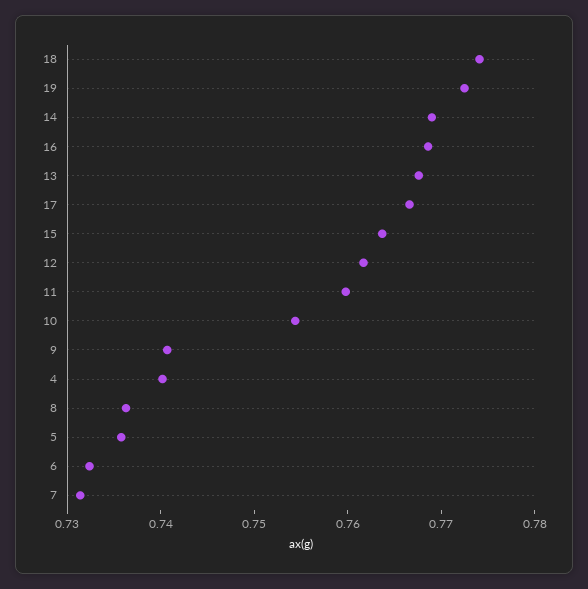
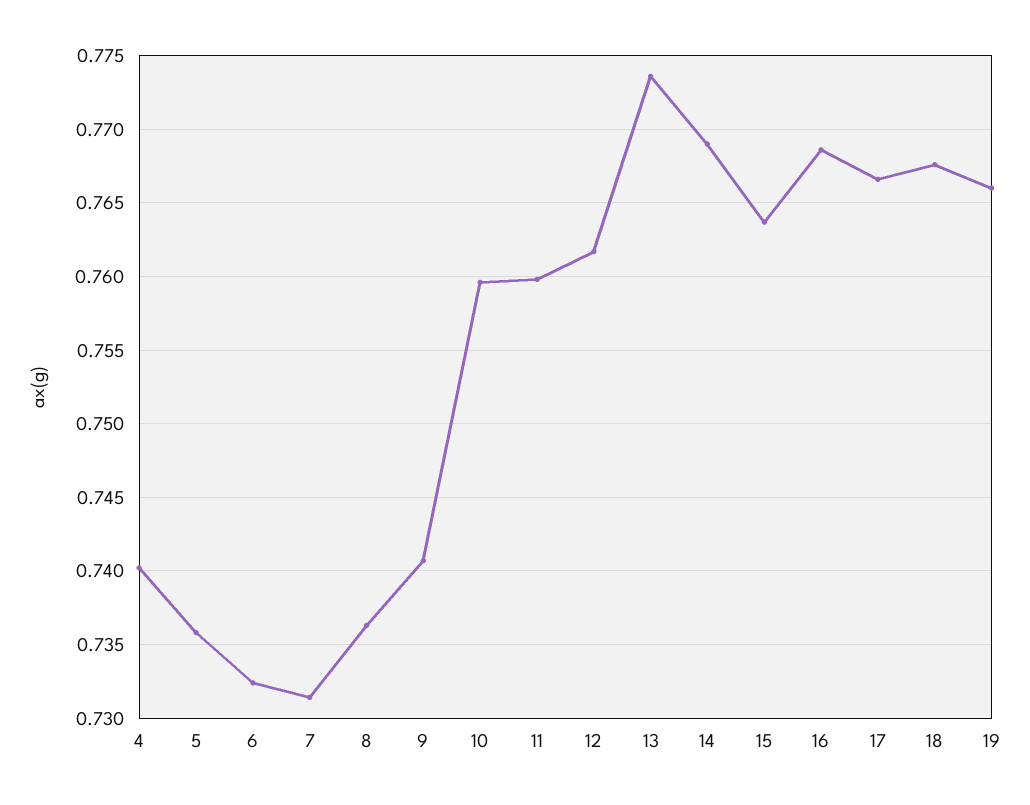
  {
-   "18": 0.774,
+   "18": 0.7675,
-   "19": 0.772,
+   "19": 0.766,
    "14": 0.769,
    "16": 0.7685,
-   "13": 0.768,
+   "13": 0.7735,
    "17": 0.7665,
    "15": 0.7635,
    "12": 0.7615,
    "11": 0.76,
-   "10": 0.754,
+   "10": 0.7595,
    "9": 0.7405,
    "4": 0.74,
    "8": 0.7365,
    "5": 0.736,
    "6": 0.7325,
    "7": 0.7315
  }

